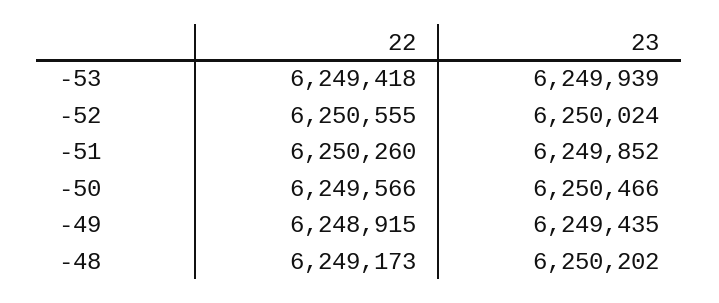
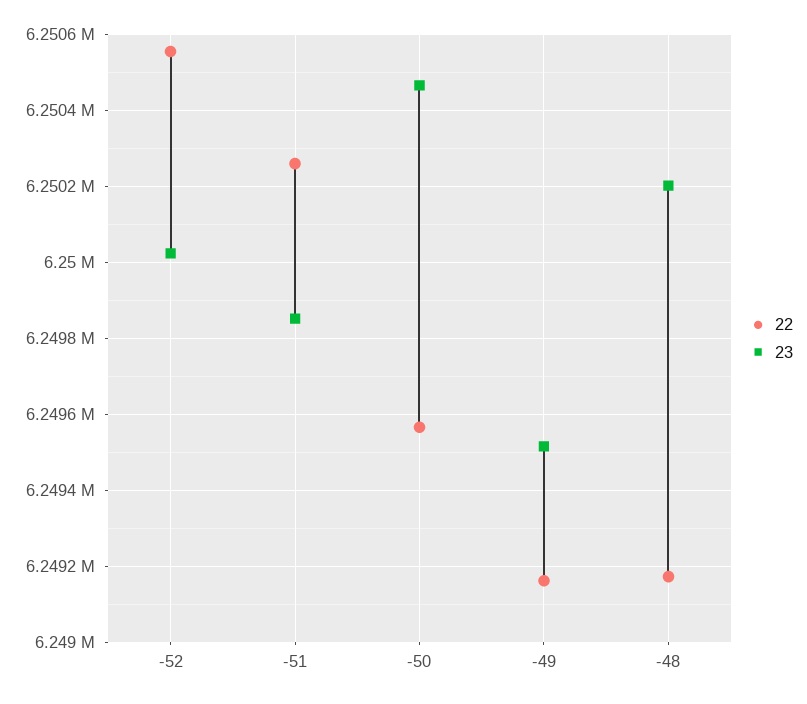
  {
    "22": {
-     "-53": 6249418,
      "-52": 6250555,
      "-51": 6250260,
      "-50": 6249566,
-     "-49": 6248915,
+     "-49": 6249160,
      "-48": 6249173
    },
    "23": {
-     "-53": 6249939,
      "-52": 6250024,
      "-51": 6249852,
      "-50": 6250466,
-     "-49": 6249435,
+     "-49": 6249520,
      "-48": 6250202
    }
  }

